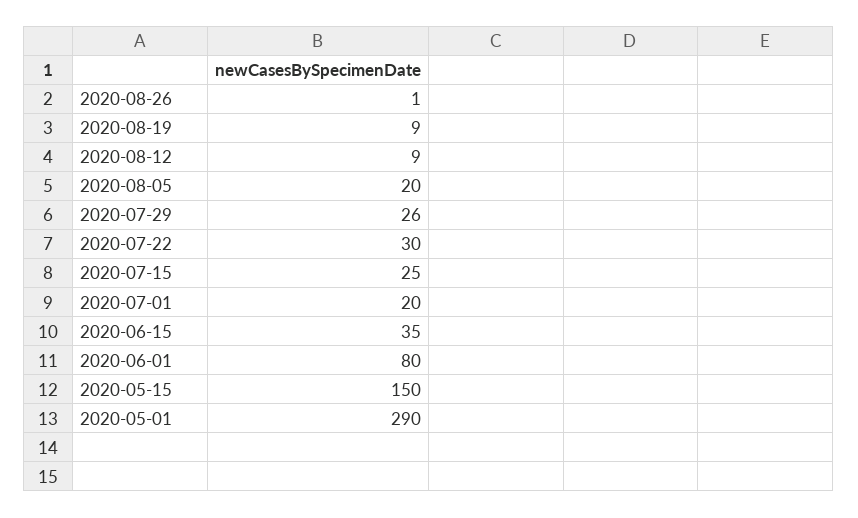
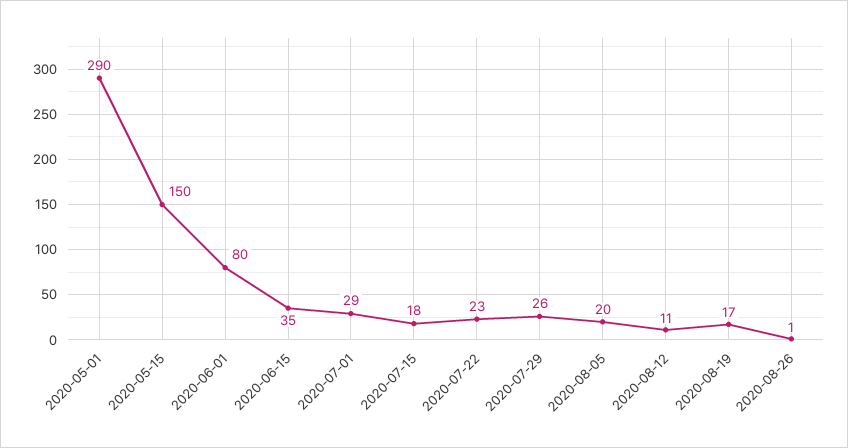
  {
    "2020-08-26": 1,
-   "2020-08-19": 9,
+   "2020-08-19": 17,
-   "2020-08-12": 9,
+   "2020-08-12": 11,
    "2020-08-05": 20,
    "2020-07-29": 26,
-   "2020-07-22": 30,
+   "2020-07-22": 23,
-   "2020-07-15": 25,
+   "2020-07-15": 18,
-   "2020-07-01": 20,
+   "2020-07-01": 29,
    "2020-06-15": 35,
    "2020-06-01": 80,
    "2020-05-15": 150,
    "2020-05-01": 290
  }

